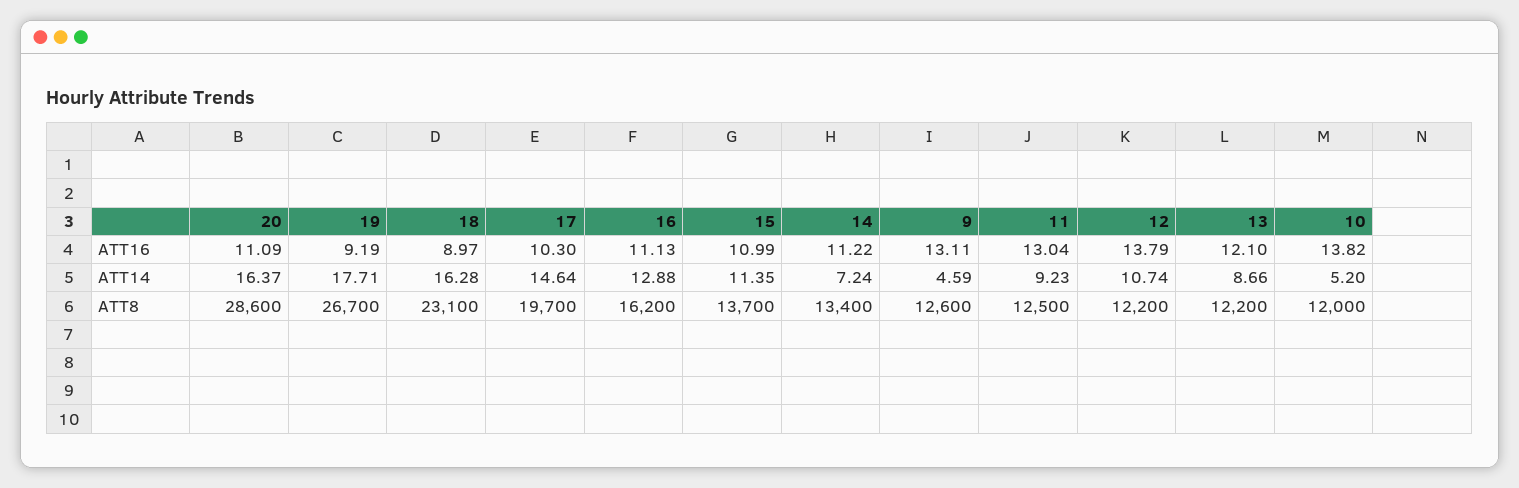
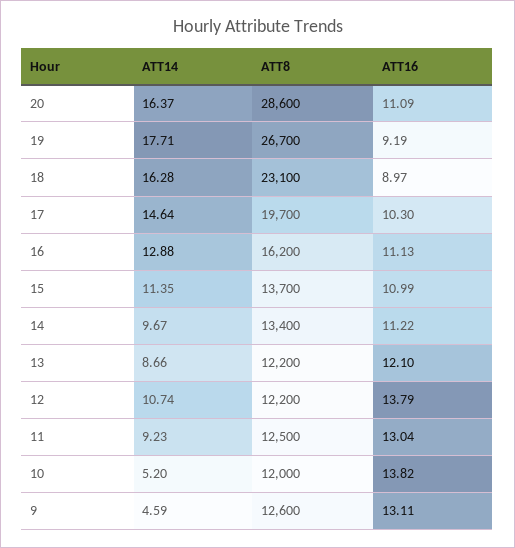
  {
    "20": {
      "ATT16": 11.09,
      "ATT14": 16.37,
      "ATT8": 28600
    },
    "19": {
      "ATT16": 9.19,
      "ATT14": 17.71,
      "ATT8": 26700
    },
    "18": {
      "ATT16": 8.97,
      "ATT14": 16.28,
      "ATT8": 23100
    },
    "17": {
      "ATT16": 10.3,
      "ATT14": 14.64,
      "ATT8": 19700
    },
    "16": {
      "ATT16": 11.13,
      "ATT14": 12.88,
      "ATT8": 16200
    },
    "15": {
      "ATT16": 10.99,
      "ATT14": 11.35,
      "ATT8": 13700
    },
    "14": {
      "ATT16": 11.22,
-     "ATT14": 7.24,
+     "ATT14": 9.67,
      "ATT8": 13400
    },
    "9": {
      "ATT16": 13.11,
      "ATT14": 4.59,
      "ATT8": 12600
    },
    "11": {
      "ATT16": 13.04,
      "ATT14": 9.23,
      "ATT8": 12500
    },
    "12": {
      "ATT16": 13.79,
      "ATT14": 10.74,
      "ATT8": 12200
    },
    "13": {
      "ATT16": 12.1,
      "ATT14": 8.66,
      "ATT8": 12200
    },
    "10": {
      "ATT16": 13.82,
      "ATT14": 5.2,
      "ATT8": 12000
    }
  }

